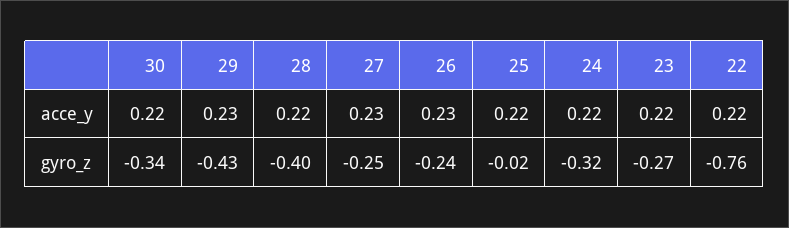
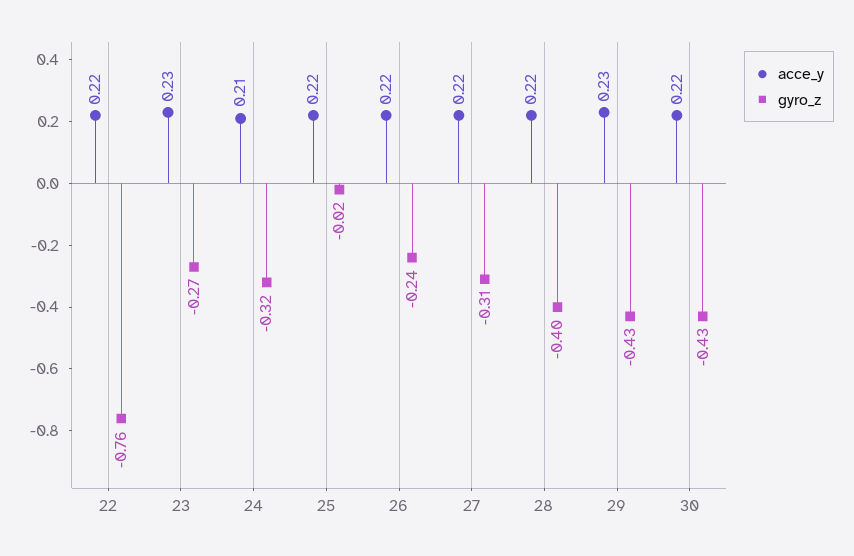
  {
    "acce_y": {
      "30": 0.22,
      "29": 0.23,
      "28": 0.22,
-     "27": 0.23,
+     "27": 0.22,
-     "26": 0.23,
+     "26": 0.22,
      "25": 0.22,
-     "24": 0.22,
+     "24": 0.21,
-     "23": 0.22,
+     "23": 0.23,
      "22": 0.22
    },
    "gyro_z": {
-     "30": -0.34,
+     "30": -0.43,
      "29": -0.43,
      "28": -0.4,
-     "27": -0.25,
+     "27": -0.31,
      "26": -0.24,
      "25": -0.02,
      "24": -0.32,
      "23": -0.27,
      "22": -0.76
    }
  }

